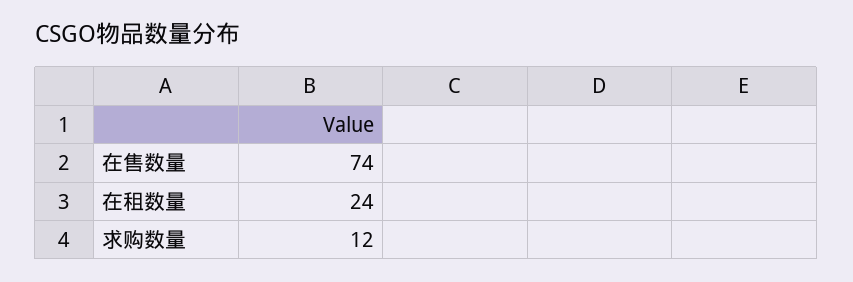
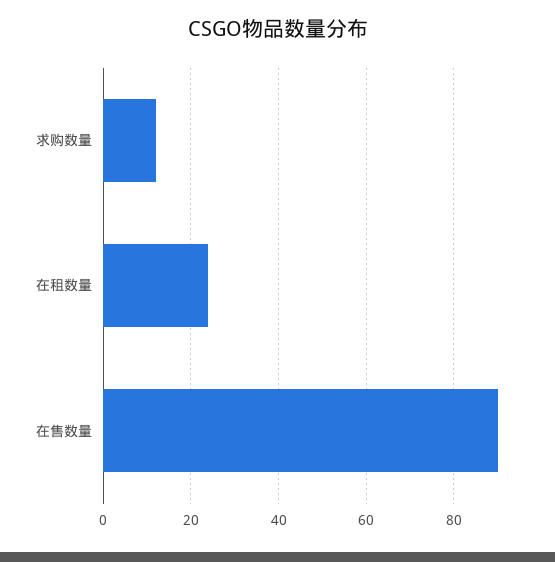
  {
-   "在售数量": 74,
+   "在售数量": 90,
    "在租数量": 24,
    "求购数量": 12
  }

